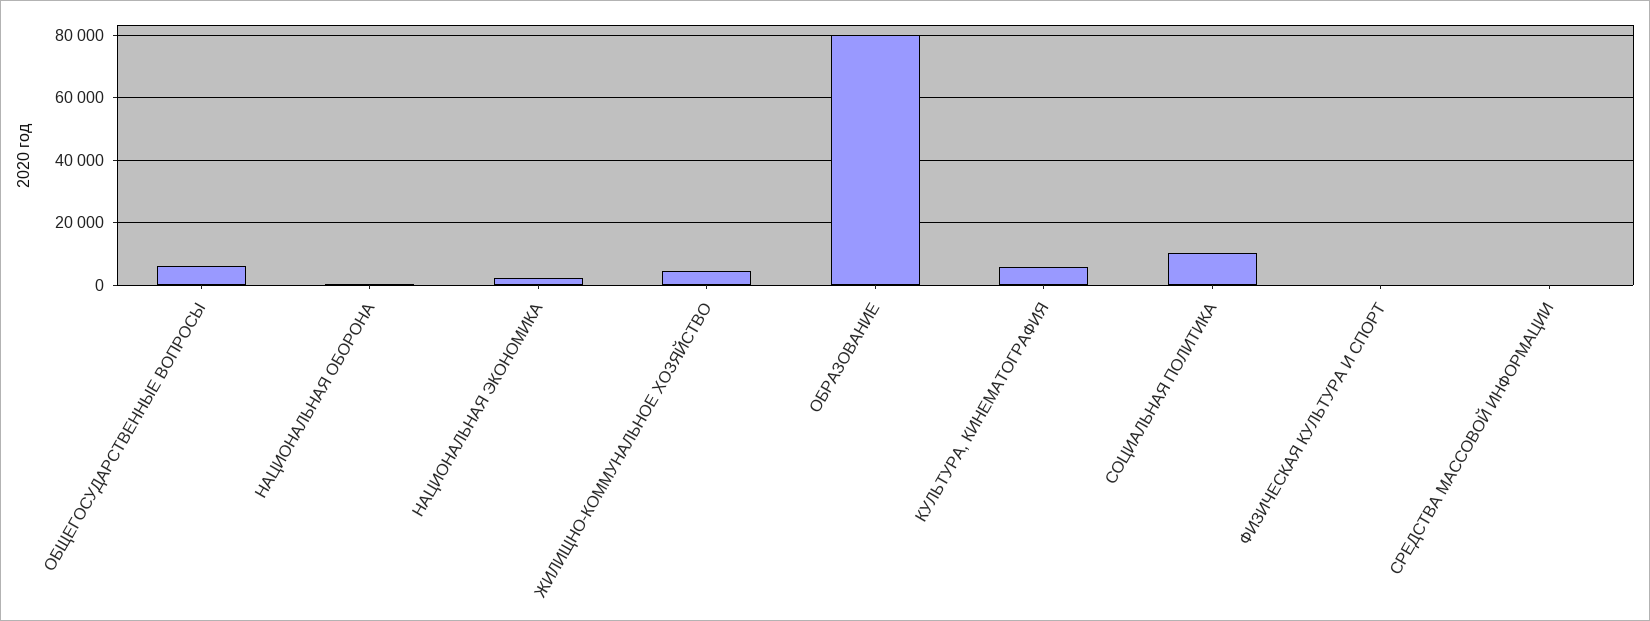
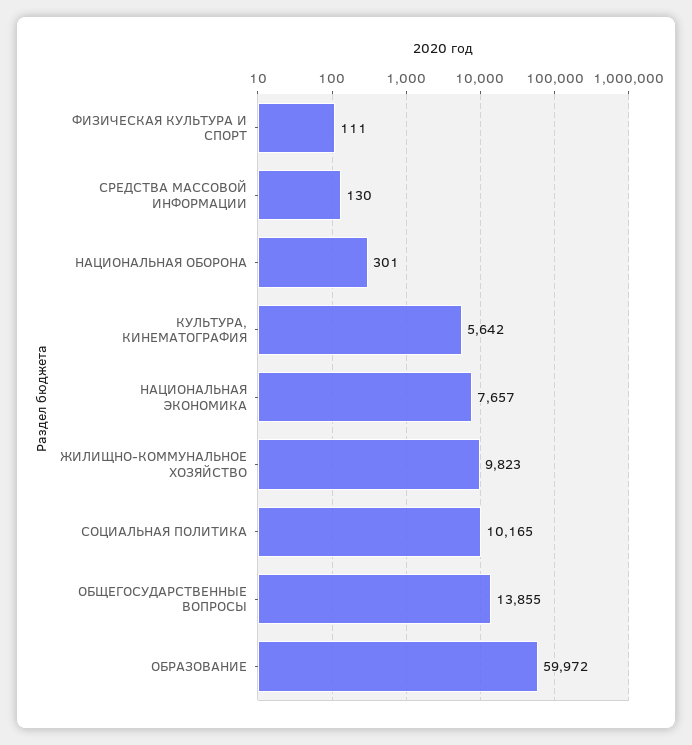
  {
-   "ОБЩЕГОСУДАРСТВЕННЫЕ ВОПРОСЫ": 6000,
+   "ОБЩЕГОСУДАРСТВЕННЫЕ ВОПРОСЫ": 13855,
    "НАЦИОНАЛЬНАЯ ОБОРОНА": 301,
-   "НАЦИОНАЛЬНАЯ ЭКОНОМИКА": 2000,
+   "НАЦИОНАЛЬНАЯ ЭКОНОМИКА": 7657,
-   "ЖИЛИЩНО-КОММУНАЛЬНОЕ ХОЗЯЙСТВО": 4000,
+   "ЖИЛИЩНО-КОММУНАЛЬНОЕ ХОЗЯЙСТВО": 9823,
-   "ОБРАЗОВАНИЕ": 80000,
+   "ОБРАЗОВАНИЕ": 59972,
    "КУЛЬТУРА, КИНЕМАТОГРАФИЯ": 5642,
    "СОЦИАЛЬНАЯ ПОЛИТИКА": 10165,
    "ФИЗИЧЕСКАЯ КУЛЬТУРА И СПОРТ": 111,
    "СРЕДСТВА МАССОВОЙ ИНФОРМАЦИИ": 130
  }

